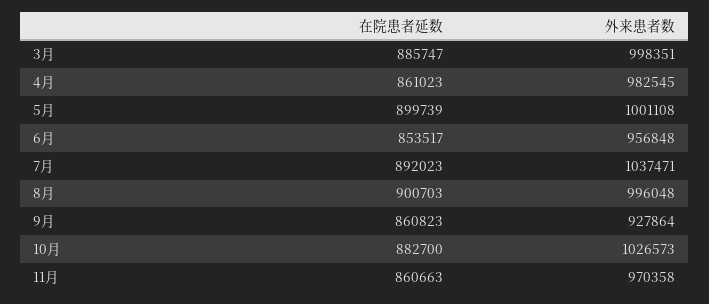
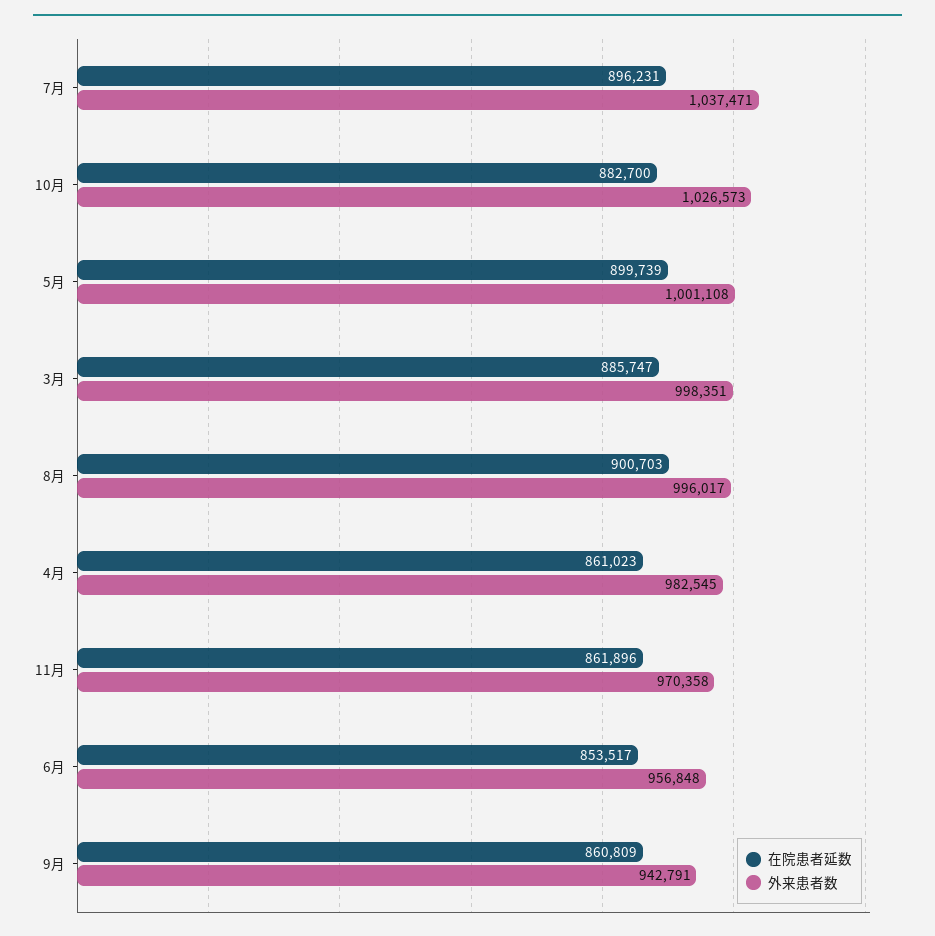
  {
    "在院患者延数": {
      "3月": 885747,
      "4月": 861023,
      "5月": 899739,
      "6月": 853517,
-     "7月": 892023,
+     "7月": 896231,
      "8月": 900703,
-     "9月": 860823,
+     "9月": 860809,
      "10月": 882700,
-     "11月": 860663
+     "11月": 861896
    },
    "外来患者数": {
      "3月": 998351,
      "4月": 982545,
      "5月": 1001108,
      "6月": 956848,
      "7月": 1037471,
-     "8月": 996048,
+     "8月": 996017,
-     "9月": 927864,
+     "9月": 942791,
      "10月": 1026573,
      "11月": 970358
    }
  }

